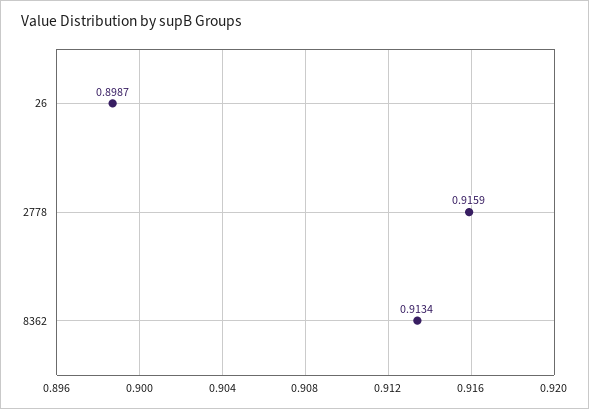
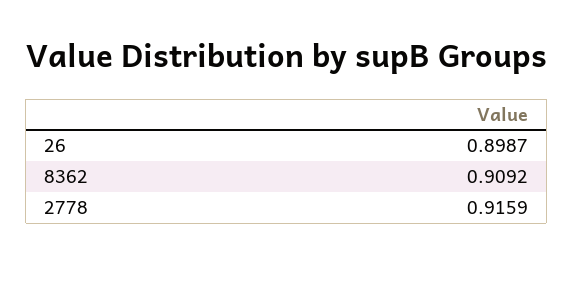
  {
    "26": 0.8987,
    "2778": 0.9159,
-   "8362": 0.9134
+   "8362": 0.9092
  }

